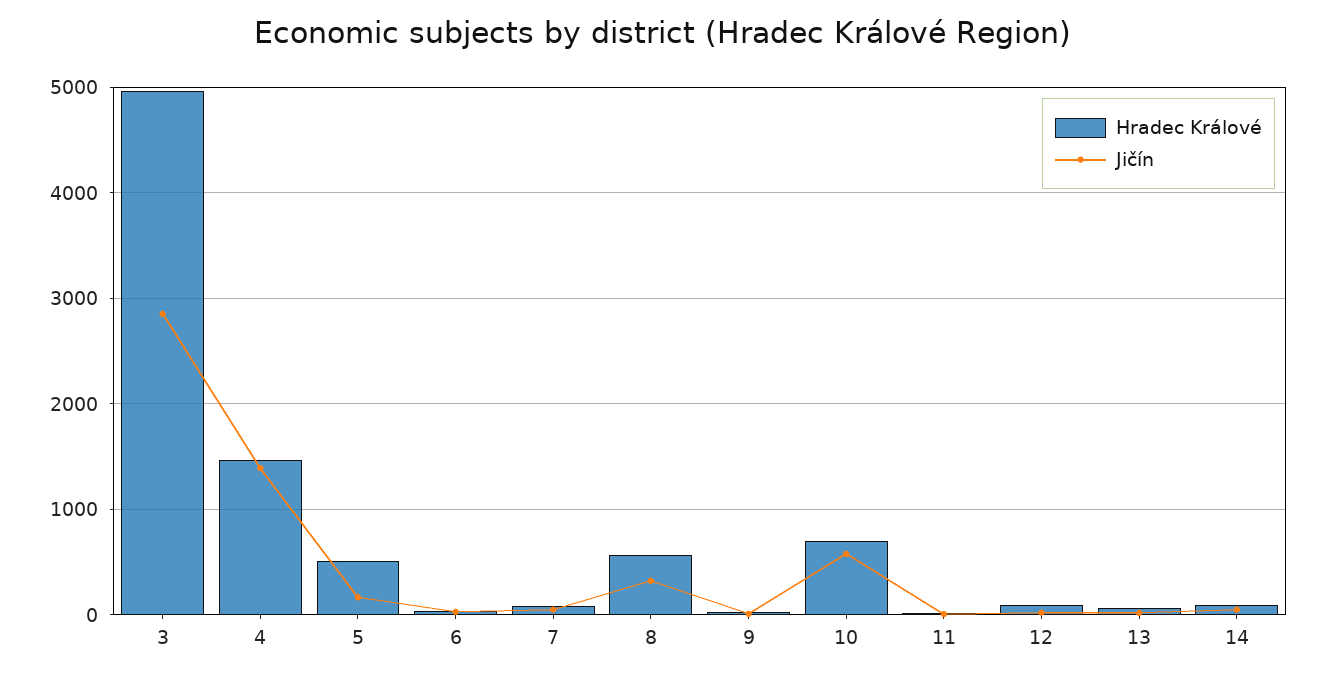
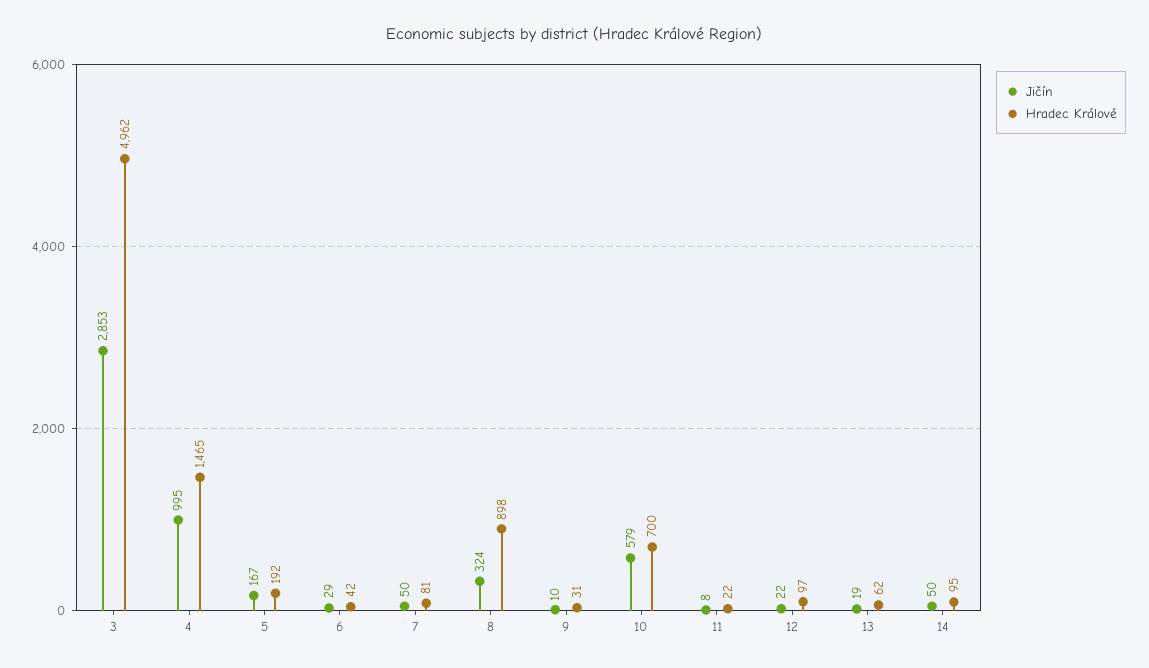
  {
    "Hradec Králové": {
      "3": 4962,
      "4": 1465,
-     "5": 500,
+     "5": 192,
      "6": 42,
      "7": 81,
-     "8": 600,
+     "8": 898,
      "9": 31,
      "10": 700,
      "11": 22,
      "12": 97,
      "13": 62,
      "14": 95
    },
    "Jičín": {
      "3": 2853,
-     "4": 1400,
+     "4": 995,
      "5": 167,
      "6": 29,
      "7": 50,
      "8": 324,
      "9": 10,
      "10": 579,
      "11": 8,
      "12": 22,
      "13": 19,
      "14": 50
    }
  }

